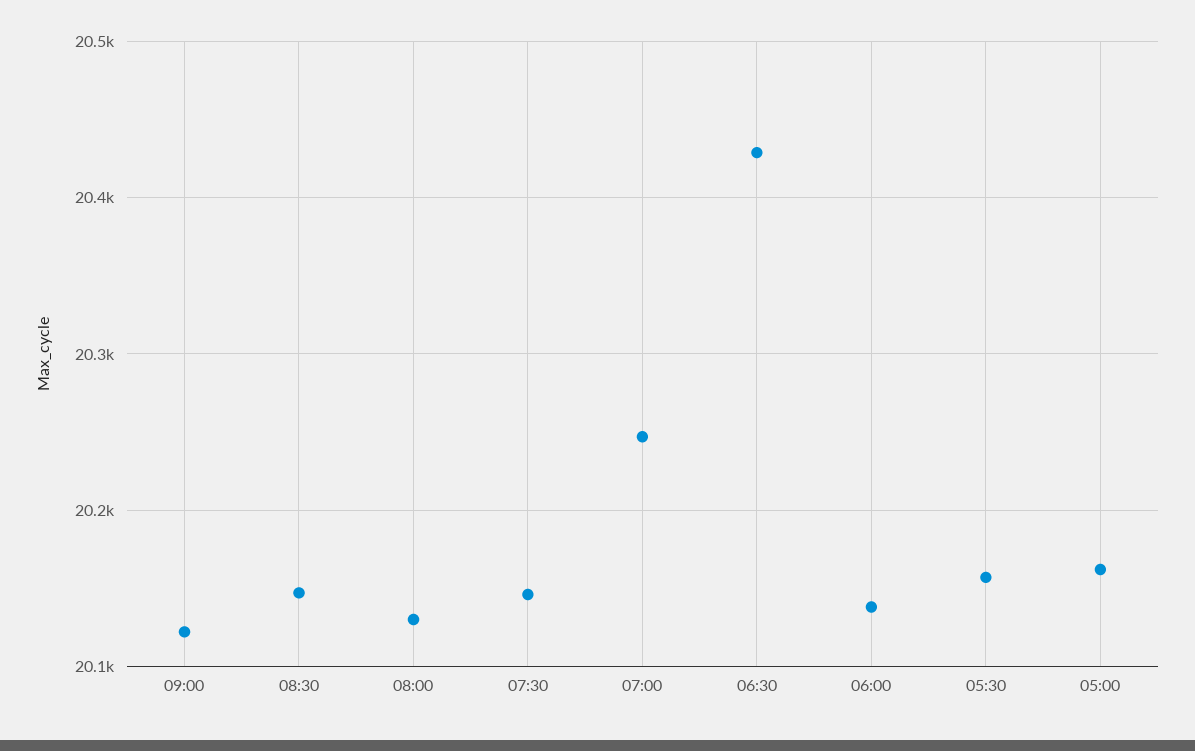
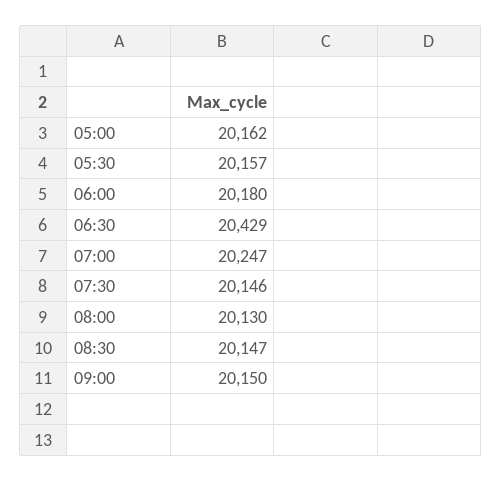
  {
-   "09:00": 20120,
+   "09:00": 20150,
    "08:30": 20147,
    "08:00": 20130,
    "07:30": 20146,
    "07:00": 20247,
    "06:30": 20429,
-   "06:00": 20140,
+   "06:00": 20180,
    "05:30": 20157,
    "05:00": 20162
  }

